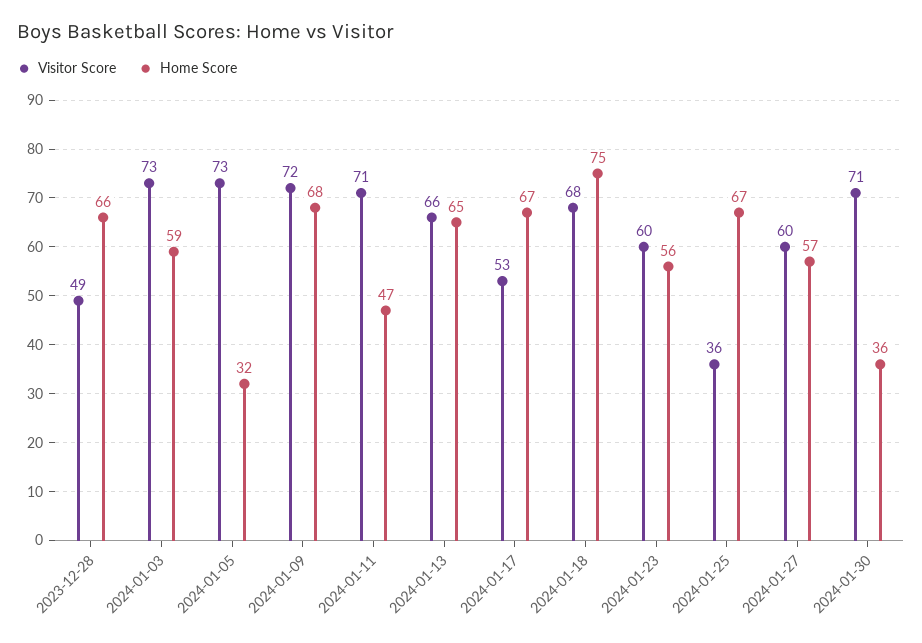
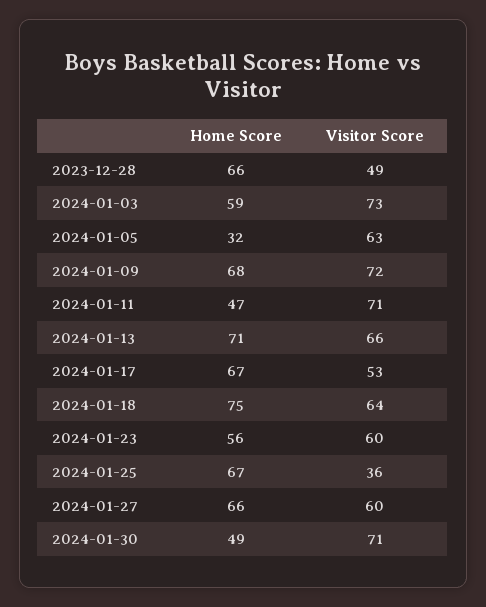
  {
    "Visitor Score": {
      "2023-12-28": 49,
      "2024-01-03": 73,
-     "2024-01-05": 73,
+     "2024-01-05": 63,
      "2024-01-09": 72,
      "2024-01-11": 71,
      "2024-01-13": 66,
      "2024-01-17": 53,
-     "2024-01-18": 68,
+     "2024-01-18": 64,
      "2024-01-23": 60,
      "2024-01-25": 36,
      "2024-01-27": 60,
      "2024-01-30": 71
    },
    "Home Score": {
      "2023-12-28": 66,
      "2024-01-03": 59,
      "2024-01-05": 32,
      "2024-01-09": 68,
      "2024-01-11": 47,
-     "2024-01-13": 65,
+     "2024-01-13": 71,
      "2024-01-17": 67,
      "2024-01-18": 75,
      "2024-01-23": 56,
      "2024-01-25": 67,
-     "2024-01-27": 57,
+     "2024-01-27": 66,
-     "2024-01-30": 36
+     "2024-01-30": 49
    }
  }

